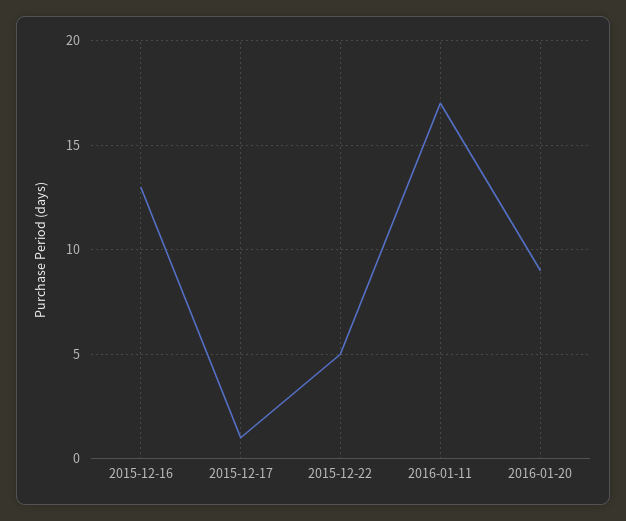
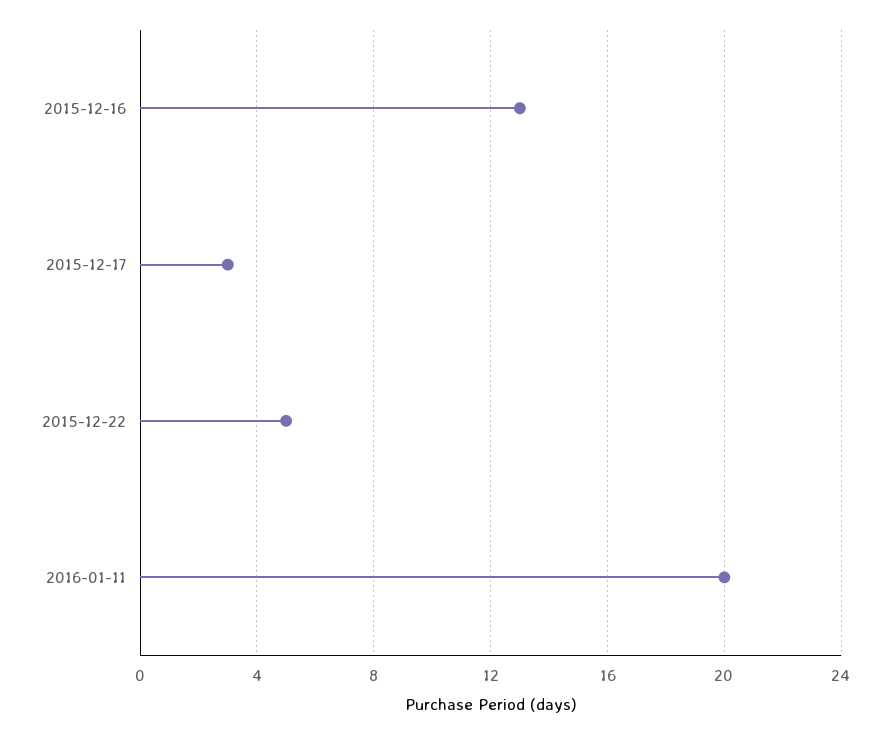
  {
    "2015-12-16": 13,
-   "2015-12-17": 1,
+   "2015-12-17": 3,
    "2015-12-22": 5,
-   "2016-01-11": 17,
+   "2016-01-11": 20
-   "2016-01-20": 9
  }

